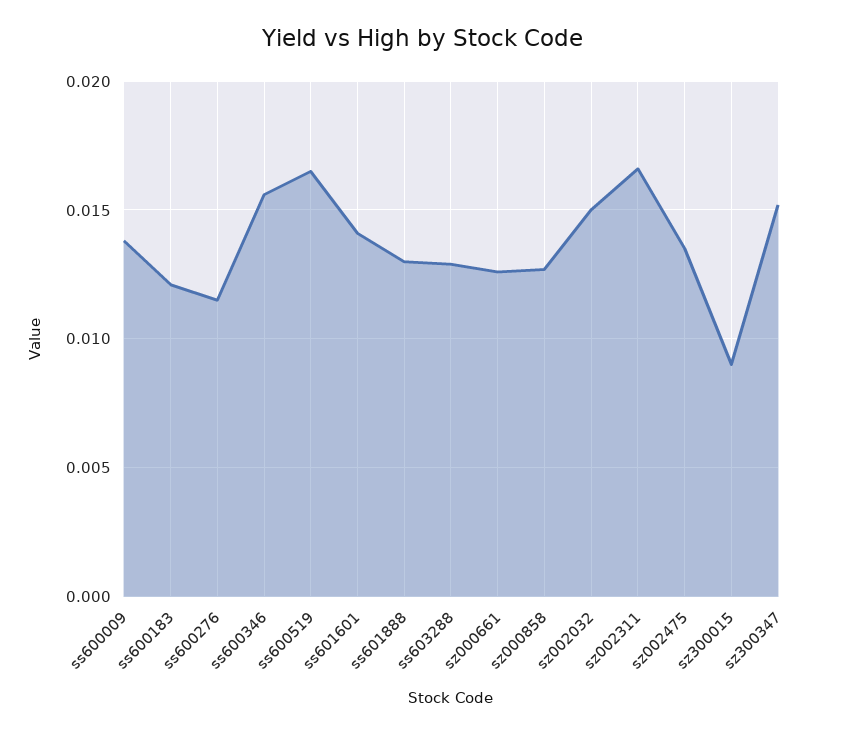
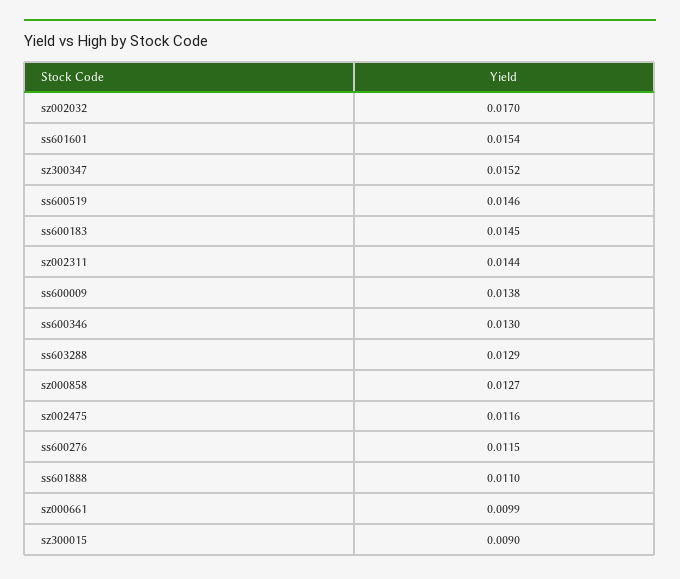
  {
    "ss600009": 0.0138,
-   "ss600183": 0.012,
+   "ss600183": 0.0145,
    "ss600276": 0.0115,
-   "ss600346": 0.0155,
+   "ss600346": 0.013,
-   "ss600519": 0.0165,
+   "ss600519": 0.0146,
-   "ss601601": 0.014,
+   "ss601601": 0.0154,
-   "ss601888": 0.013,
+   "ss601888": 0.011,
    "ss603288": 0.0129,
-   "sz000661": 0.0125,
+   "sz000661": 0.0099,
    "sz000858": 0.0127,
-   "sz002032": 0.015,
+   "sz002032": 0.017,
-   "sz002311": 0.0165,
+   "sz002311": 0.0144,
-   "sz002475": 0.0135,
+   "sz002475": 0.0116,
    "sz300015": 0.009,
    "sz300347": 0.0152
  }

